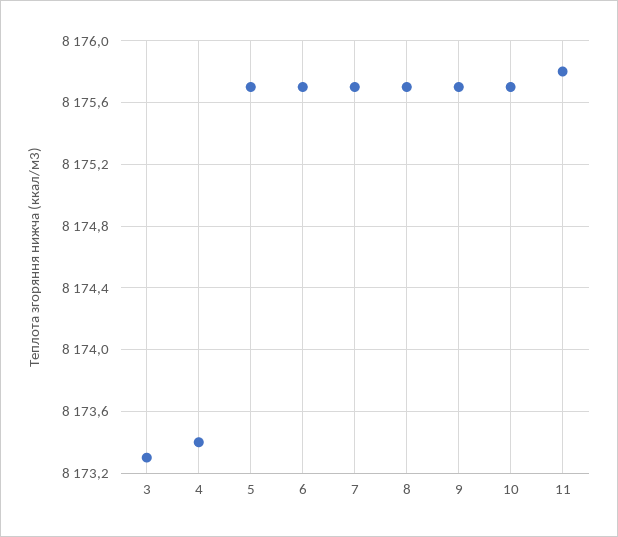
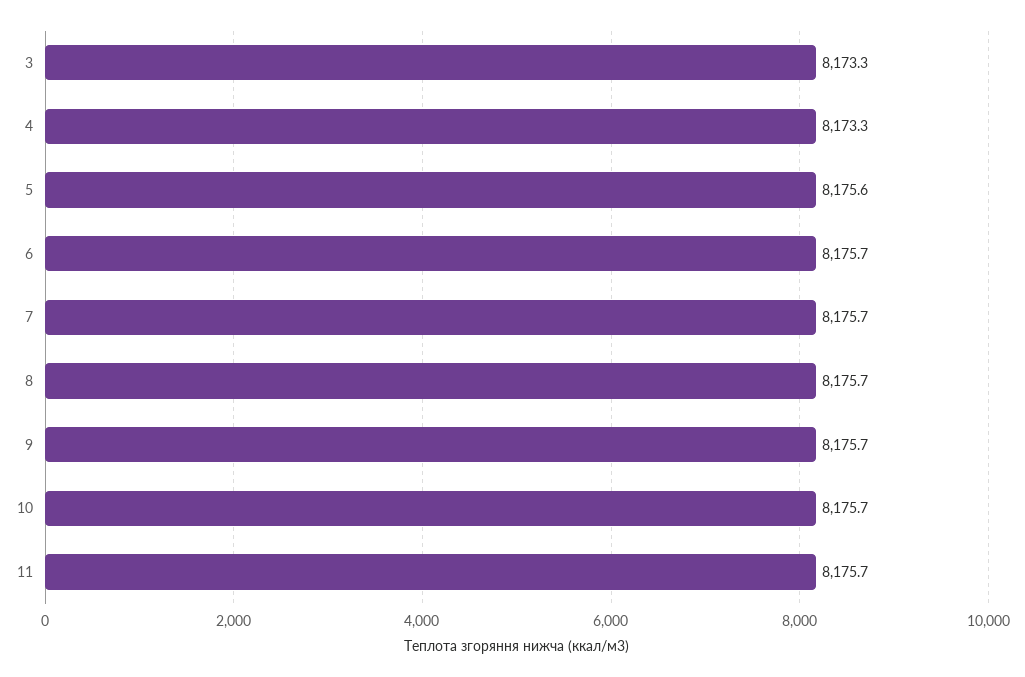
  {
    "3": 8173.3,
-   "4": 8173.4,
+   "4": 8173.3,
-   "5": 8175.7,
+   "5": 8175.6,
    "6": 8175.7,
    "7": 8175.7,
    "8": 8175.7,
    "9": 8175.7,
    "10": 8175.7,
-   "11": 8175.8
+   "11": 8175.7
  }

